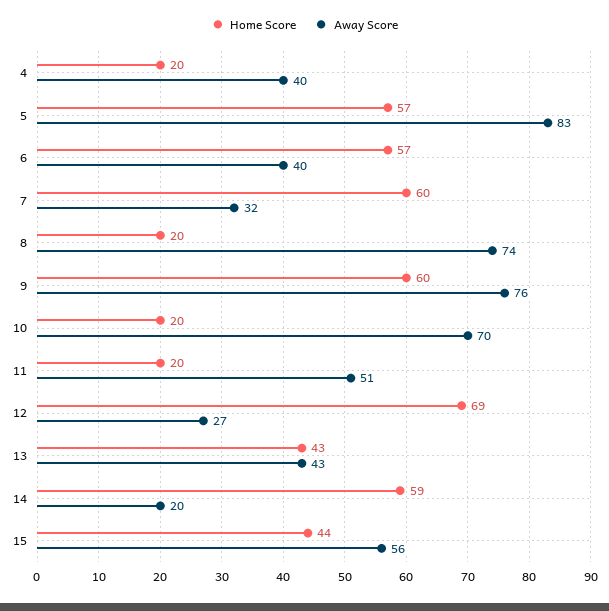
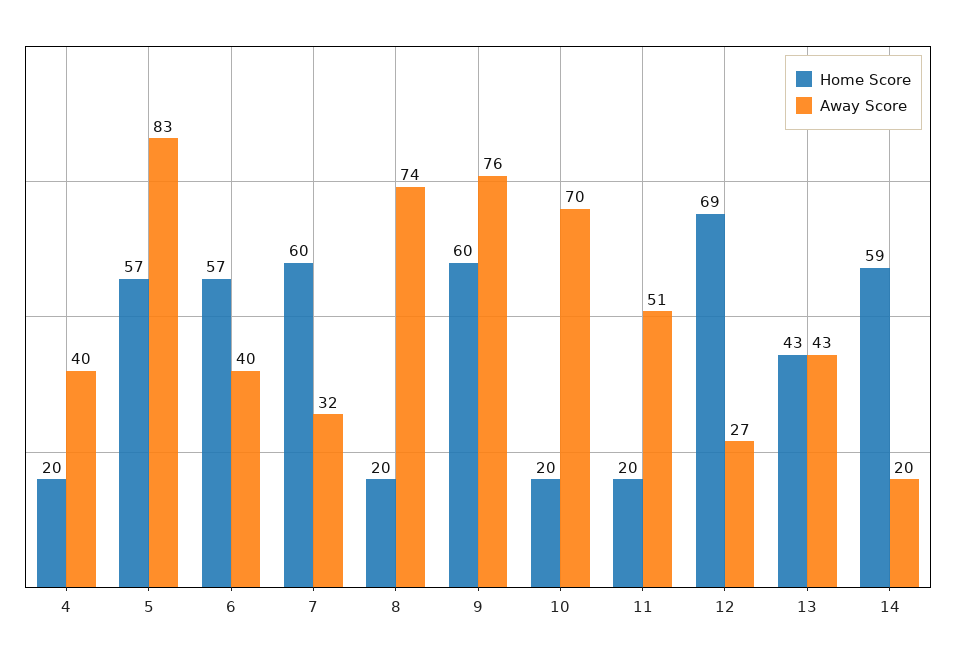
  {
    "Home Score": {
      "4": 20,
      "5": 57,
      "6": 57,
      "7": 60,
      "8": 20,
      "9": 60,
      "10": 20,
      "11": 20,
      "12": 69,
      "13": 43,
-     "14": 59,
+     "14": 59
-     "15": 44
    },
    "Away Score": {
      "4": 40,
      "5": 83,
      "6": 40,
      "7": 32,
      "8": 74,
      "9": 76,
      "10": 70,
      "11": 51,
      "12": 27,
      "13": 43,
-     "14": 20,
+     "14": 20
-     "15": 56
    }
  }

